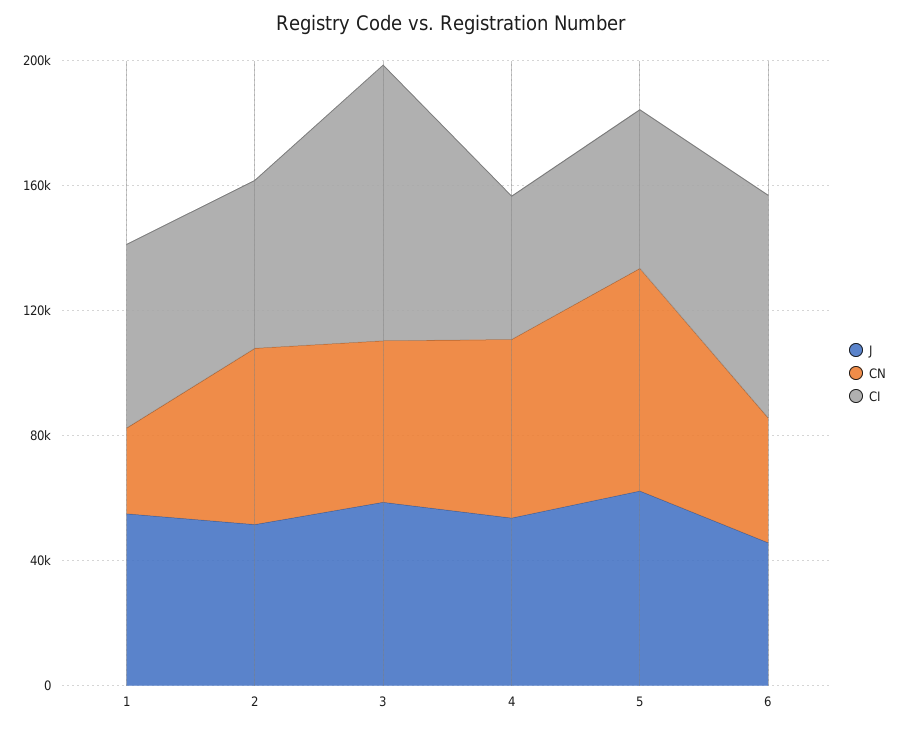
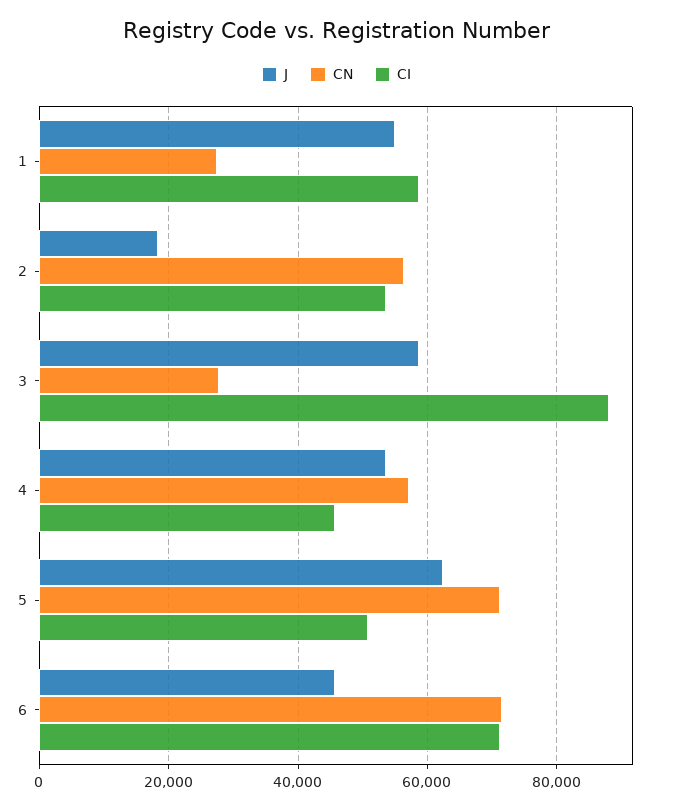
  {
    "J": {
      "1": 56000,
-     "2": 50000,
+     "2": 18000,
      "3": 58000,
      "4": 54000,
      "5": 62000,
      "6": 46000
    },
    "CN": {
      "1": 28000,
      "2": 56000,
-     "3": 50000,
+     "3": 28000,
      "4": 58000,
      "5": 72000,
-     "6": 40000
+     "6": 72000
    },
    "CI": {
      "1": 58000,
      "2": 54000,
      "3": 88000,
      "4": 46000,
      "5": 50000,
      "6": 72000
    }
  }

